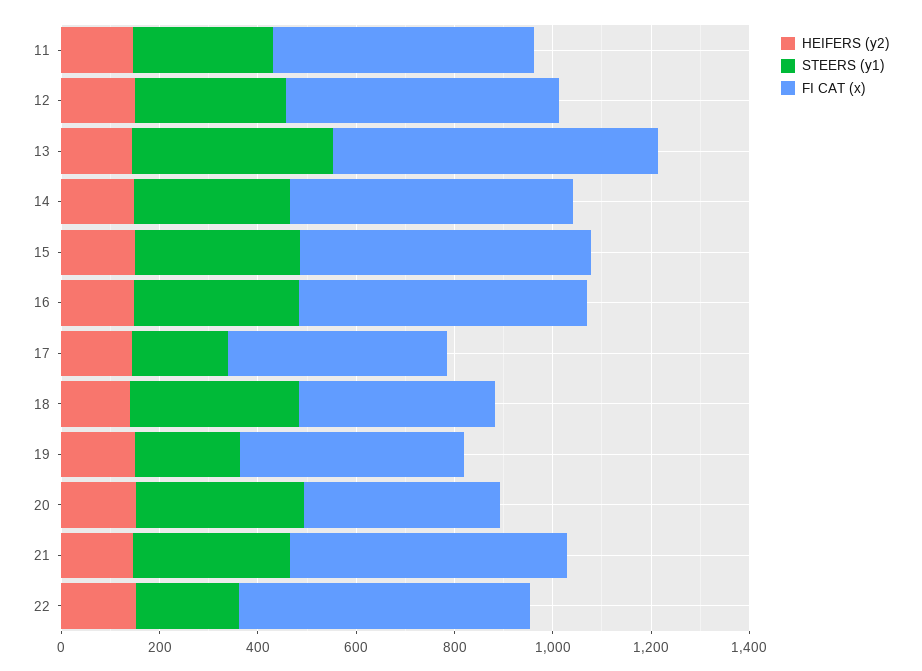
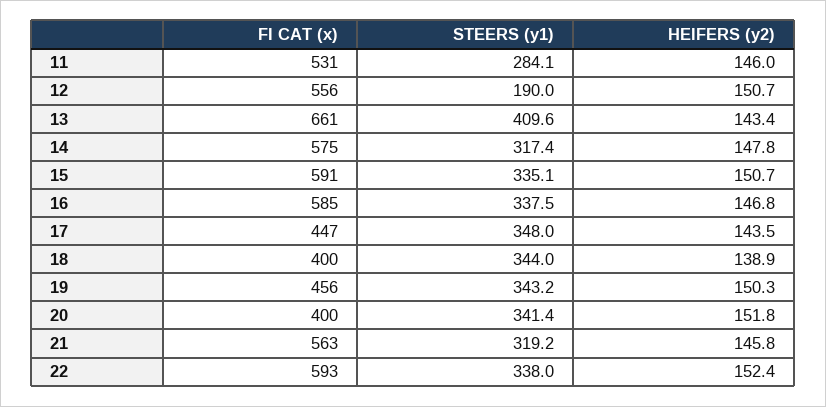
  {
    "HEIFERS (y2)": {
      "11": 146,
      "12": 150.7,
      "13": 143.4,
      "14": 147.8,
      "15": 150.7,
      "16": 146.8,
      "17": 143.5,
      "18": 138.9,
      "19": 150.3,
      "20": 151.8,
      "21": 145.8,
      "22": 152.4
    },
    "STEERS (y1)": {
      "11": 284.1,
-     "12": 300,
+     "12": 190,
      "13": 409.6,
      "14": 317.4,
      "15": 335.1,
      "16": 337.5,
-     "17": 200,
+     "17": 348,
      "18": 344,
-     "19": 200,
+     "19": 343.2,
      "20": 341.4,
      "21": 319.2,
-     "22": 200
+     "22": 338
    },
    "FI CAT (x)": {
      "11": 531,
      "12": 556,
      "13": 661,
      "14": 575,
      "15": 591,
      "16": 585,
      "17": 447,
      "18": 400,
      "19": 456,
      "20": 400,
      "21": 563,
      "22": 593
    }
  }

